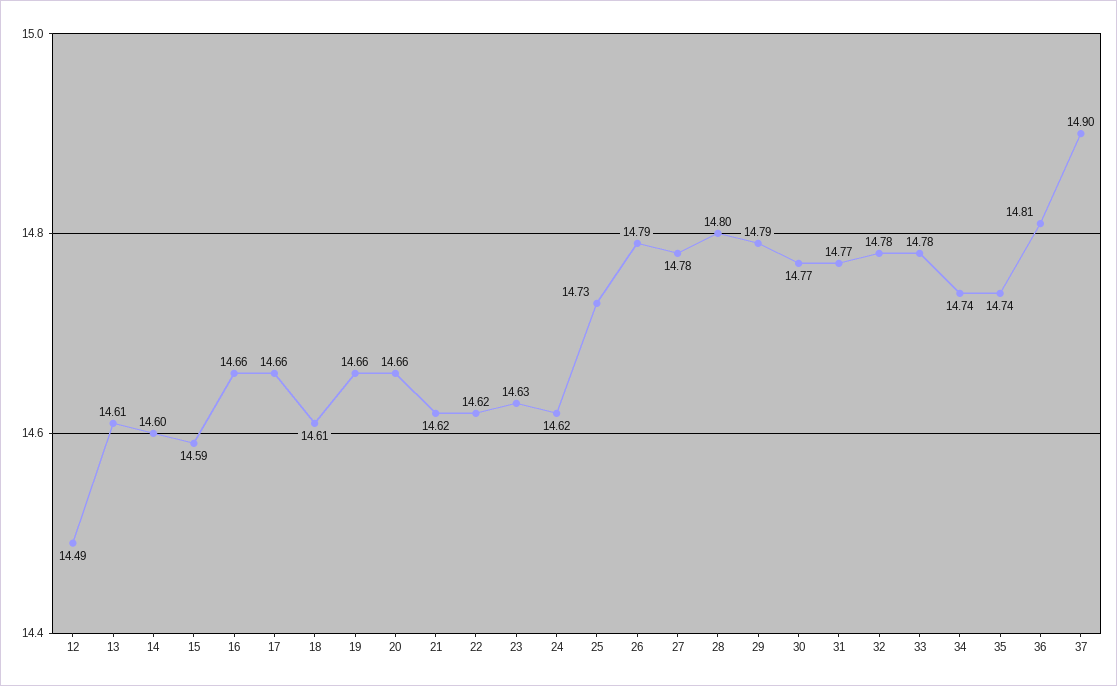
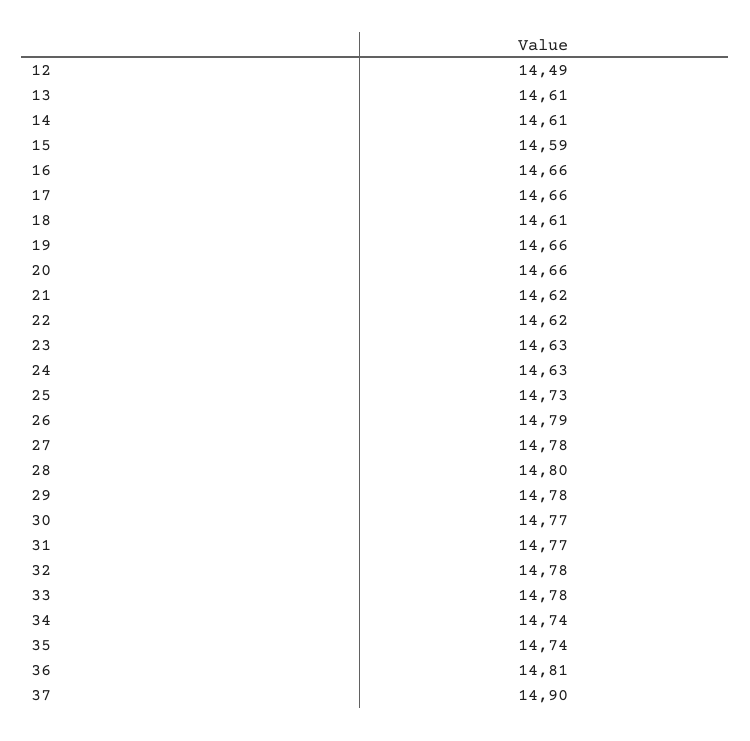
  {
    "12": 14.49,
    "13": 14.61,
-   "14": 14.6,
+   "14": 14.61,
    "15": 14.59,
    "16": 14.66,
    "17": 14.66,
    "18": 14.61,
    "19": 14.66,
    "20": 14.66,
    "21": 14.62,
    "22": 14.62,
    "23": 14.63,
-   "24": 14.62,
+   "24": 14.63,
    "25": 14.73,
    "26": 14.79,
    "27": 14.78,
    "28": 14.8,
-   "29": 14.79,
+   "29": 14.78,
    "30": 14.77,
    "31": 14.77,
    "32": 14.78,
    "33": 14.78,
    "34": 14.74,
    "35": 14.74,
    "36": 14.81,
    "37": 14.9
  }

